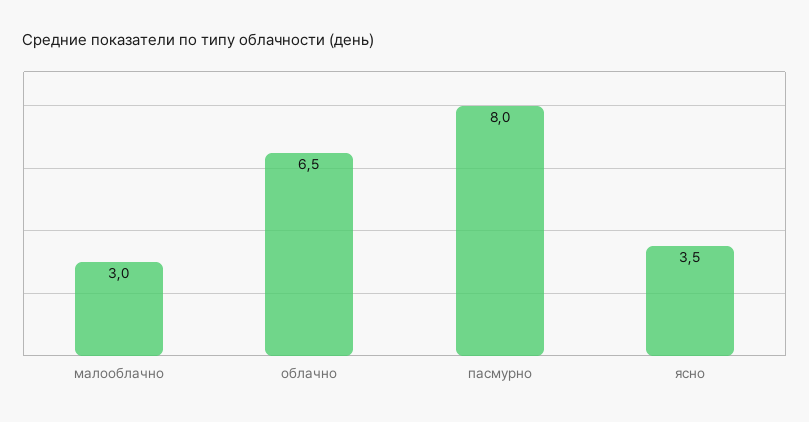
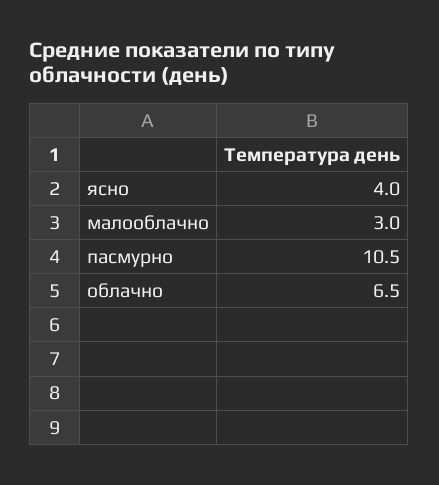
  {
    "малооблачно": 3,
    "облачно": 6.5,
-   "пасмурно": 8,
+   "пасмурно": 10.5,
-   "ясно": 3.5
+   "ясно": 4
  }

